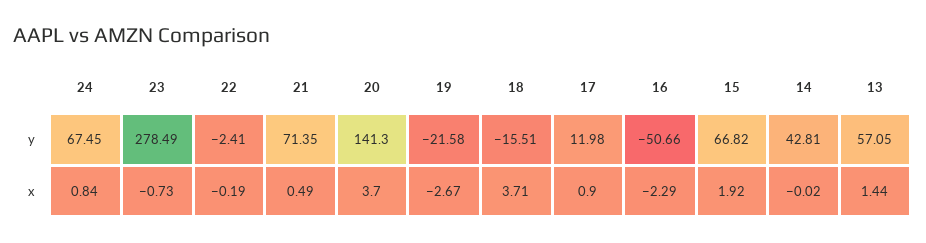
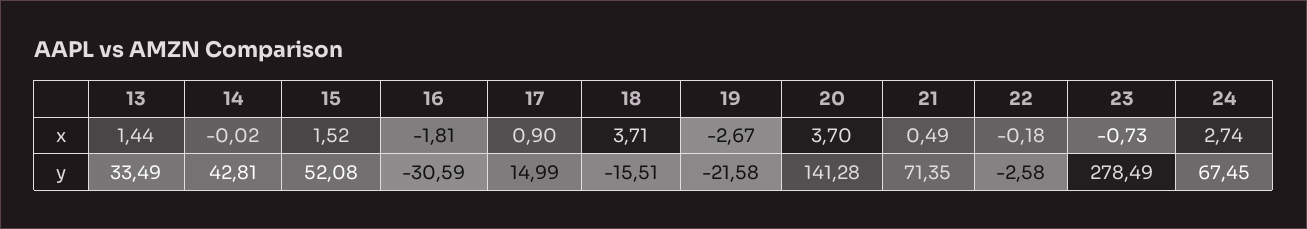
  {
    "24": {
      "y": 67.45,
-     "x": 0.84
+     "x": 2.74
    },
    "23": {
      "y": 278.49,
      "x": -0.73
    },
    "22": {
-     "y": -2.41,
+     "y": -2.58,
-     "x": -0.19
+     "x": -0.18
    },
    "21": {
      "y": 71.35,
      "x": 0.49
    },
    "20": {
-     "y": 141.3,
+     "y": 141.28,
      "x": 3.7
    },
    "19": {
      "y": -21.58,
      "x": -2.67
    },
    "18": {
      "y": -15.51,
      "x": 3.71
    },
    "17": {
-     "y": 11.98,
+     "y": 14.99,
      "x": 0.9
    },
    "16": {
-     "y": -50.66,
+     "y": -30.59,
-     "x": -2.29
+     "x": -1.81
    },
    "15": {
-     "y": 66.82,
+     "y": 52.08,
-     "x": 1.92
+     "x": 1.52
    },
    "14": {
      "y": 42.81,
      "x": -0.02
    },
    "13": {
-     "y": 57.05,
+     "y": 33.49,
      "x": 1.44
    }
  }

